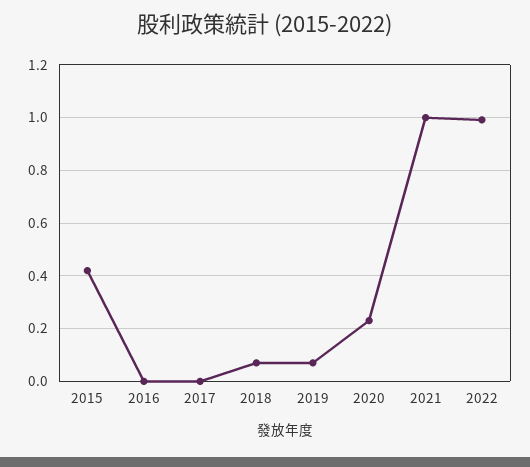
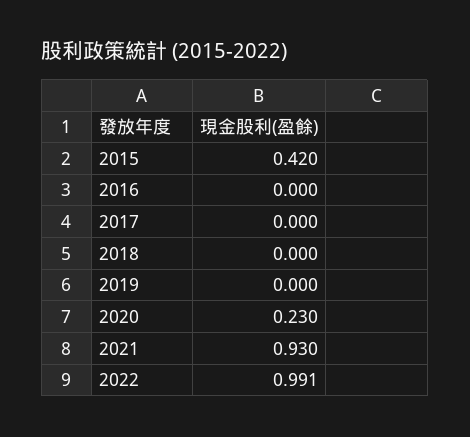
  {
    "2015": 0.42,
    "2016": 0,
    "2017": 0,
-   "2018": 0.075,
+   "2018": 0,
-   "2019": 0.075,
+   "2019": 0,
    "2020": 0.23,
-   "2021": 1,
+   "2021": 0.93,
    "2022": 0.991
  }

